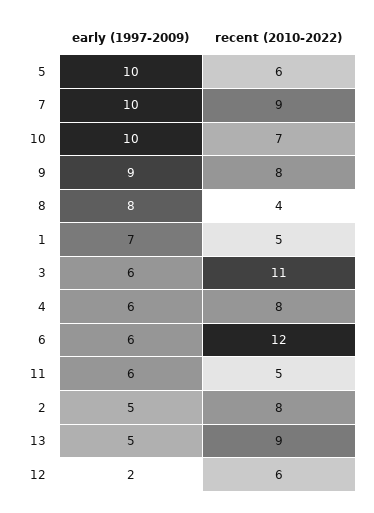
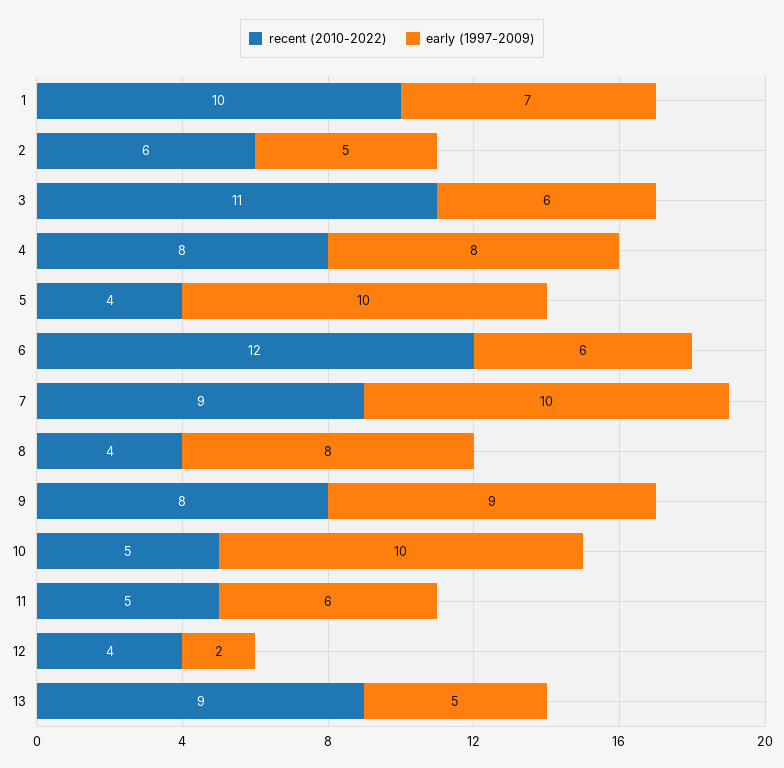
  {
    "early (1997-2009)": {
      "5": 10,
      "7": 10,
      "10": 10,
      "9": 9,
      "8": 8,
      "1": 7,
      "3": 6,
-     "4": 6,
+     "4": 8,
      "6": 6,
      "11": 6,
      "2": 5,
      "13": 5,
      "12": 2
    },
    "recent (2010-2022)": {
-     "5": 6,
+     "5": 4,
      "7": 9,
-     "10": 7,
+     "10": 5,
      "9": 8,
      "8": 4,
-     "1": 5,
+     "1": 10,
      "3": 11,
      "4": 8,
      "6": 12,
      "11": 5,
-     "2": 8,
+     "2": 6,
      "13": 9,
-     "12": 6
+     "12": 4
    }
  }

